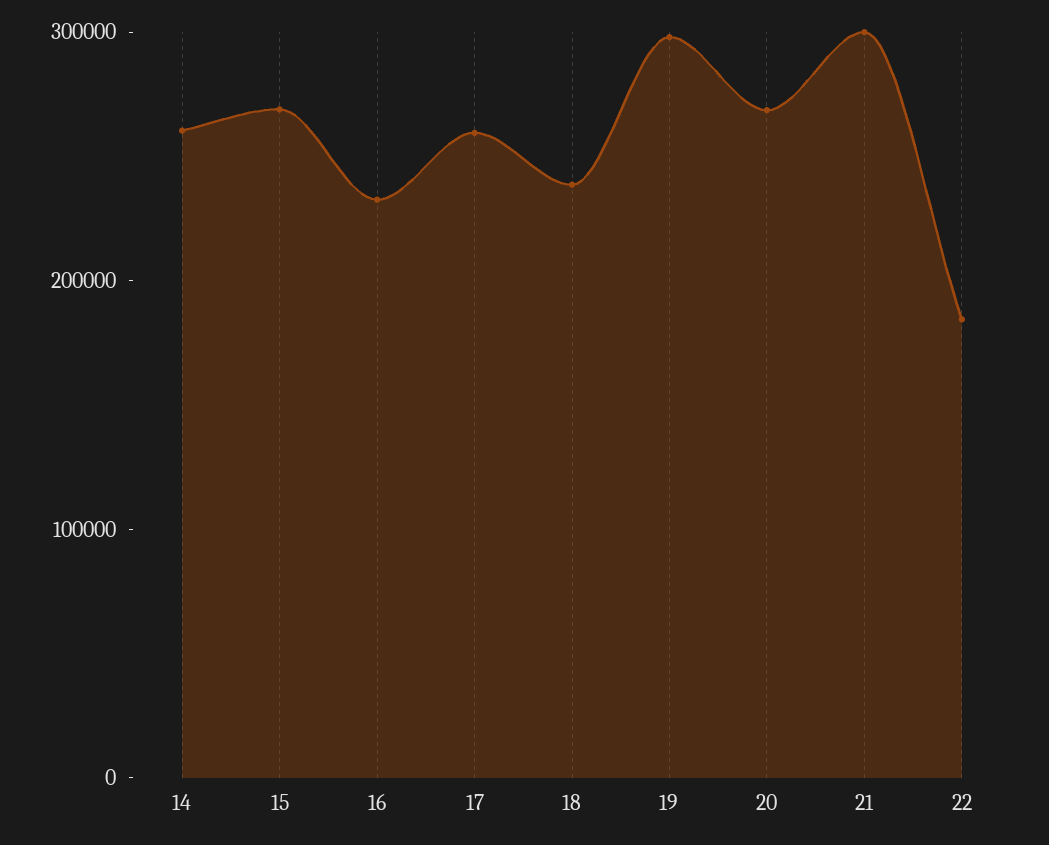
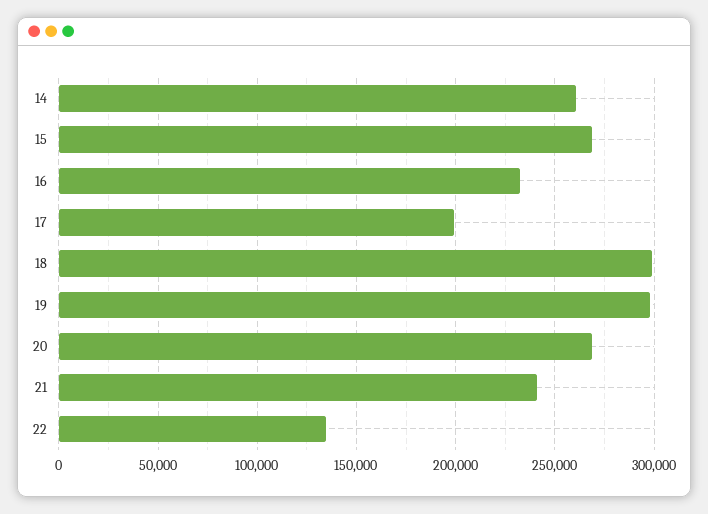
  {
    "14": 260000,
    "15": 270000,
    "16": 235000,
-   "17": 260000,
+   "17": 200000,
-   "18": 240000,
+   "18": 300000,
    "19": 300000,
    "20": 270000,
-   "21": 300000,
+   "21": 240000,
-   "22": 180000
+   "22": 135000
  }

